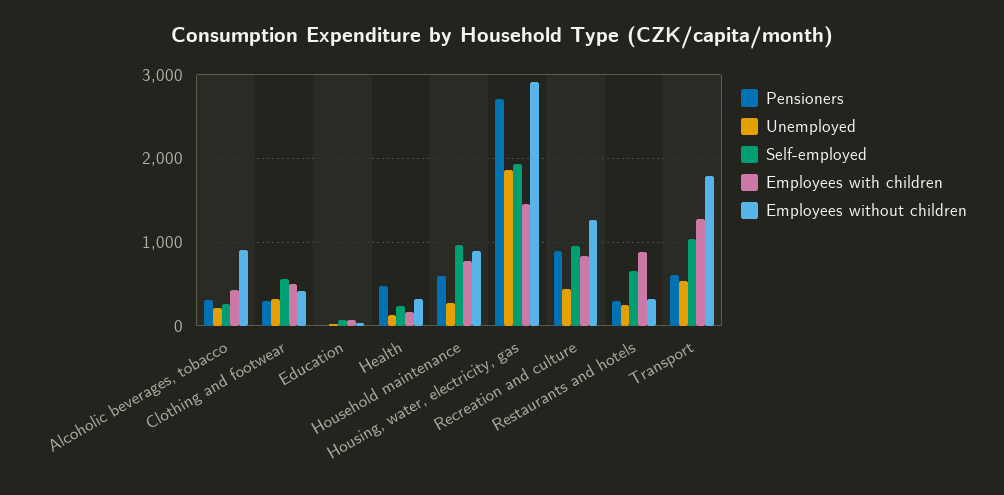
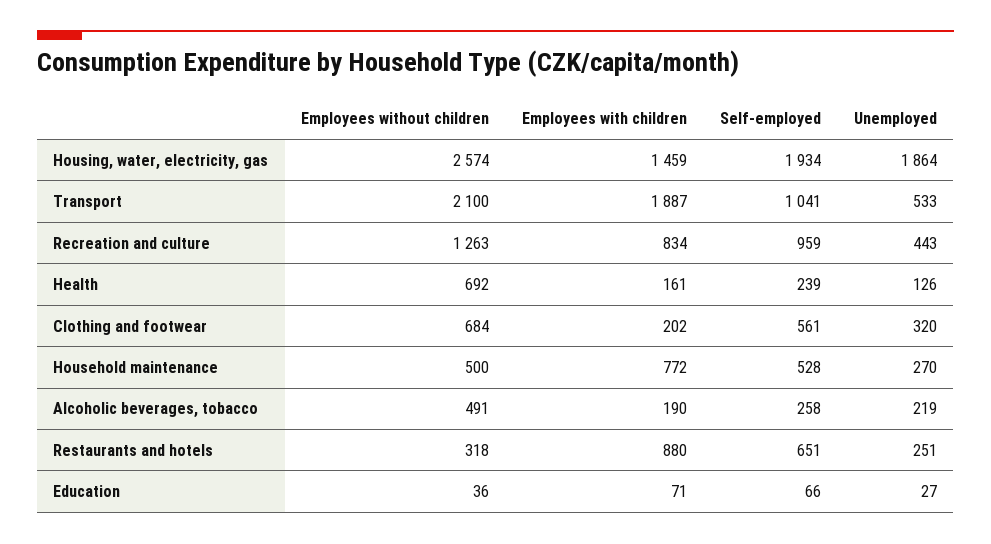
  {
-   "Pensioners": {
-     "Alcoholic beverages, tobacco": 300,
-     "Clothing and footwear": 300,
-     "Education": 0,
-     "Health": 500,
-     "Household maintenance": 600,
-     "Housing, water, electricity, gas": 2700,
-     "Recreation and culture": 900,
-     "Restaurants and hotels": 300,
-     "Transport": 600
-   },
    "Unemployed": {
      "Alcoholic beverages, tobacco": 219,
      "Clothing and footwear": 320,
      "Education": 27,
      "Health": 126,
      "Household maintenance": 270,
      "Housing, water, electricity, gas": 1864,
      "Recreation and culture": 443,
      "Restaurants and hotels": 251,
      "Transport": 533
    },
    "Self-employed": {
      "Alcoholic beverages, tobacco": 258,
      "Clothing and footwear": 561,
      "Education": 66,
      "Health": 239,
-     "Household maintenance": 1000,
+     "Household maintenance": 528,
      "Housing, water, electricity, gas": 1934,
      "Recreation and culture": 959,
      "Restaurants and hotels": 651,
      "Transport": 1041
    },
    "Employees with children": {
-     "Alcoholic beverages, tobacco": 400,
+     "Alcoholic beverages, tobacco": 190,
-     "Clothing and footwear": 500,
+     "Clothing and footwear": 202,
      "Education": 71,
      "Health": 161,
      "Household maintenance": 772,
      "Housing, water, electricity, gas": 1459,
      "Recreation and culture": 834,
      "Restaurants and hotels": 880,
-     "Transport": 1300
+     "Transport": 1887
    },
    "Employees without children": {
-     "Alcoholic beverages, tobacco": 900,
+     "Alcoholic beverages, tobacco": 491,
-     "Clothing and footwear": 400,
+     "Clothing and footwear": 684,
      "Education": 36,
-     "Health": 300,
+     "Health": 692,
-     "Household maintenance": 900,
+     "Household maintenance": 500,
-     "Housing, water, electricity, gas": 2900,
+     "Housing, water, electricity, gas": 2574,
      "Recreation and culture": 1263,
      "Restaurants and hotels": 318,
-     "Transport": 1800
+     "Transport": 2100
    }
  }

